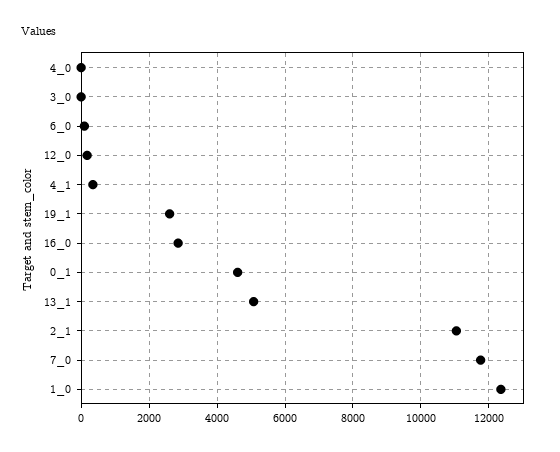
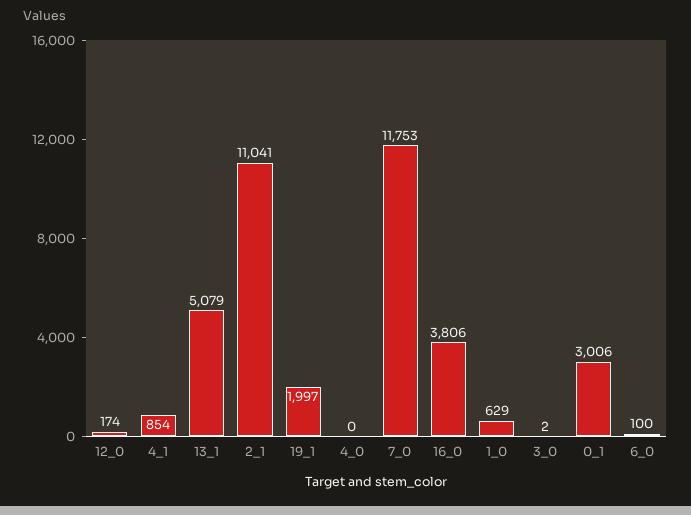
  {
    "4_0": 0,
    "3_0": 2,
    "6_0": 100,
    "12_0": 174,
-   "4_1": 400,
+   "4_1": 854,
-   "19_1": 2600,
+   "19_1": 1997,
-   "16_0": 2800,
+   "16_0": 3806,
-   "0_1": 4600,
+   "0_1": 3006,
    "13_1": 5079,
    "2_1": 11041,
    "7_0": 11753,
-   "1_0": 12400
+   "1_0": 629
  }

